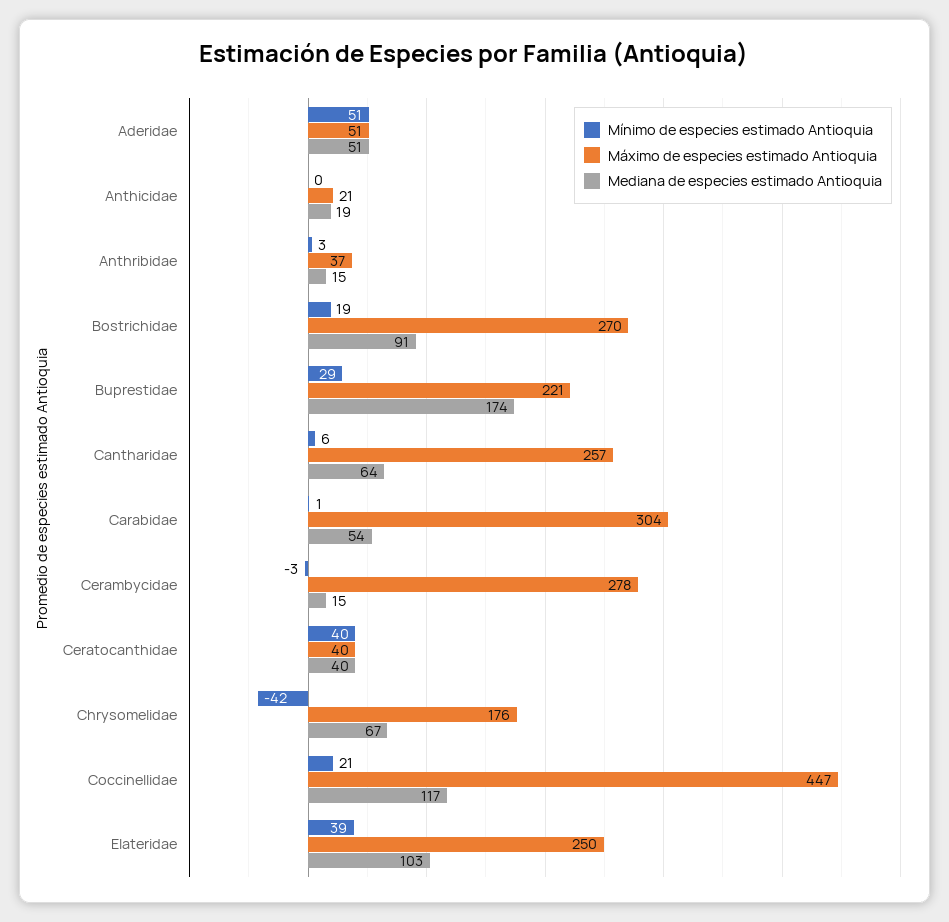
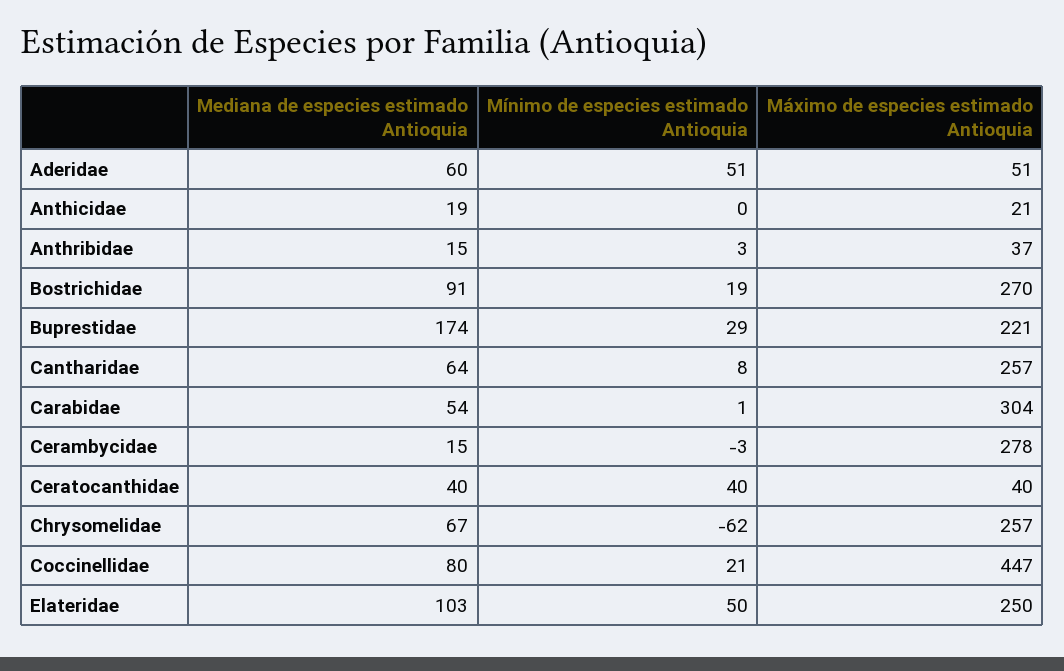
  {
    "Mínimo de especies estimado Antioquia": {
      "Aderidae": 51,
      "Anthicidae": 0,
      "Anthribidae": 3,
      "Bostrichidae": 19,
      "Buprestidae": 29,
-     "Cantharidae": 6,
+     "Cantharidae": 8,
      "Carabidae": 1,
      "Cerambycidae": -3,
      "Ceratocanthidae": 40,
-     "Chrysomelidae": -42,
+     "Chrysomelidae": -62,
      "Coccinellidae": 21,
-     "Elateridae": 39
+     "Elateridae": 50
    },
    "Máximo de especies estimado Antioquia": {
      "Aderidae": 51,
      "Anthicidae": 21,
      "Anthribidae": 37,
      "Bostrichidae": 270,
      "Buprestidae": 221,
      "Cantharidae": 257,
      "Carabidae": 304,
      "Cerambycidae": 278,
      "Ceratocanthidae": 40,
-     "Chrysomelidae": 176,
+     "Chrysomelidae": 257,
      "Coccinellidae": 447,
      "Elateridae": 250
    },
    "Mediana de especies estimado Antioquia": {
-     "Aderidae": 51,
+     "Aderidae": 60,
      "Anthicidae": 19,
      "Anthribidae": 15,
      "Bostrichidae": 91,
      "Buprestidae": 174,
      "Cantharidae": 64,
      "Carabidae": 54,
      "Cerambycidae": 15,
      "Ceratocanthidae": 40,
      "Chrysomelidae": 67,
-     "Coccinellidae": 117,
+     "Coccinellidae": 80,
      "Elateridae": 103
    }
  }

